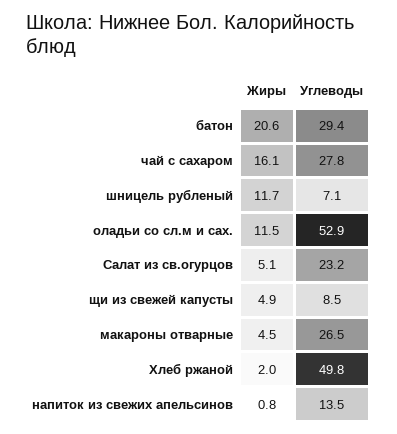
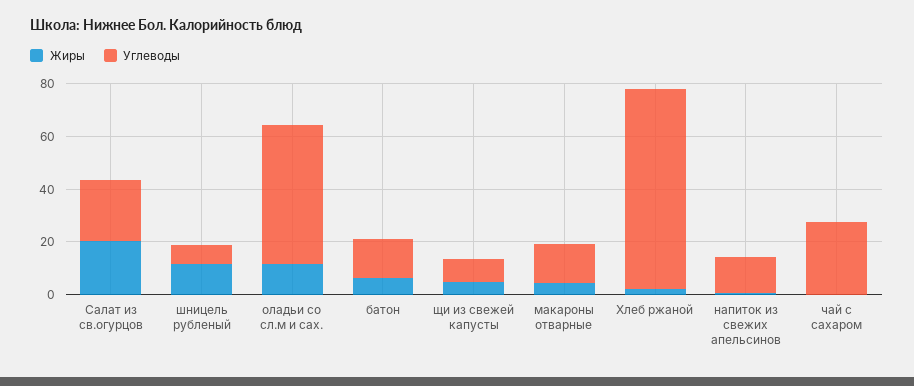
  {
    "Жиры": {
-     "батон": 20.6,
+     "батон": 5,
-     "чай с сахаром": 16.1,
+     "чай с сахаром": 0,
      "шницель рубленый": 11.7,
      "оладьи со сл.м и сах.": 11.5,
-     "Салат из св.огурцов": 5.1,
+     "Салат из св.огурцов": 20,
      "щи из свежей капусты": 4.9,
      "макароны отварные": 4.5,
      "Хлеб ржаной": 2,
      "напиток из свежих апельсинов": 0.8
    },
    "Углеводы": {
-     "батон": 29.4,
+     "батон": 15,
      "чай с сахаром": 27.8,
      "шницель рубленый": 7.1,
      "оладьи со сл.м и сах.": 52.9,
      "Салат из св.огурцов": 23.2,
      "щи из свежей капусты": 8.5,
-     "макароны отварные": 26.5,
+     "макароны отварные": 15,
-     "Хлеб ржаной": 49.8,
+     "Хлеб ржаной": 75,
      "напиток из свежих апельсинов": 13.5
    }
  }

